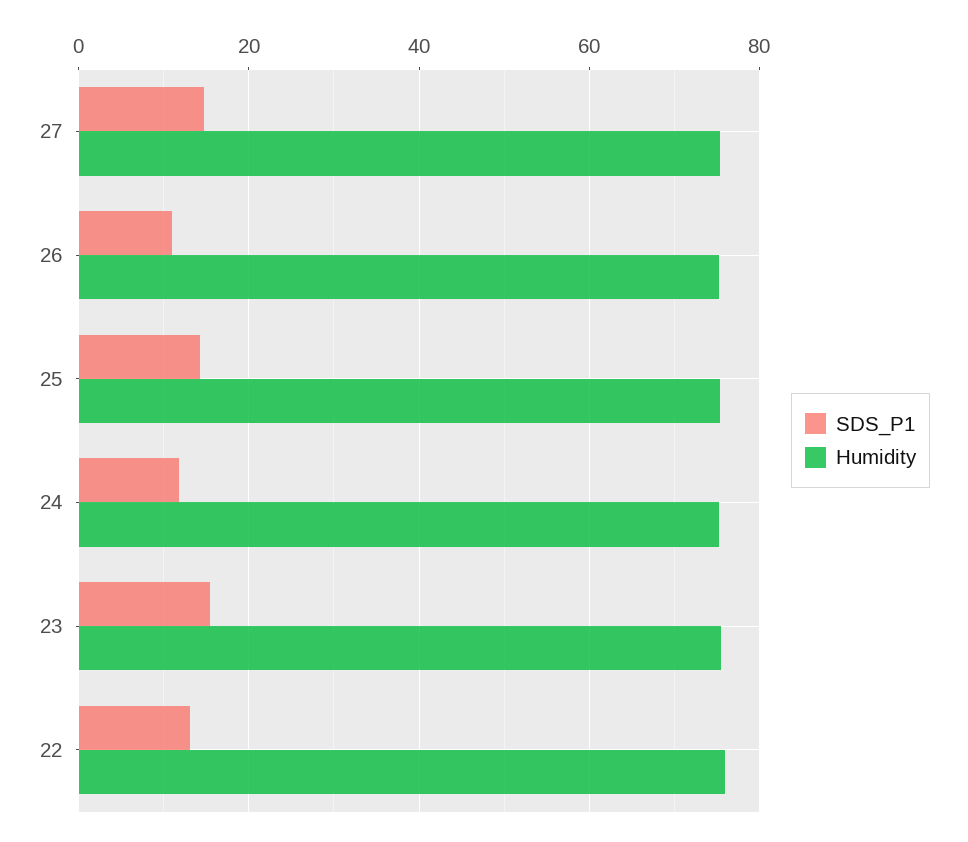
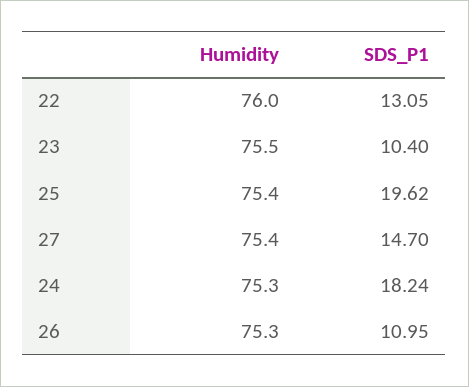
  {
    "SDS_P1": {
      "27": 14.7,
      "26": 10.95,
-     "25": 14,
+     "25": 19.62,
-     "24": 12,
+     "24": 18.24,
-     "23": 16,
+     "23": 10.4,
      "22": 13.05
    },
    "Humidity": {
      "27": 75.4,
      "26": 75.3,
      "25": 75.4,
      "24": 75.3,
      "23": 75.5,
      "22": 76
    }
  }

